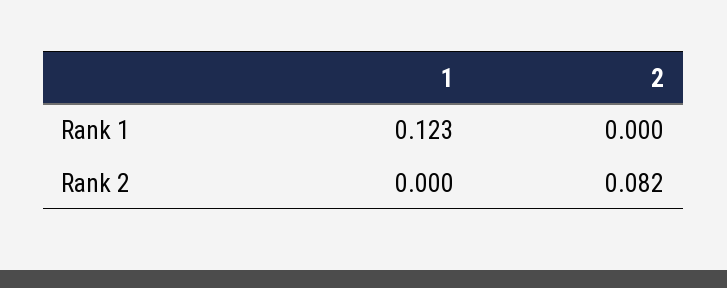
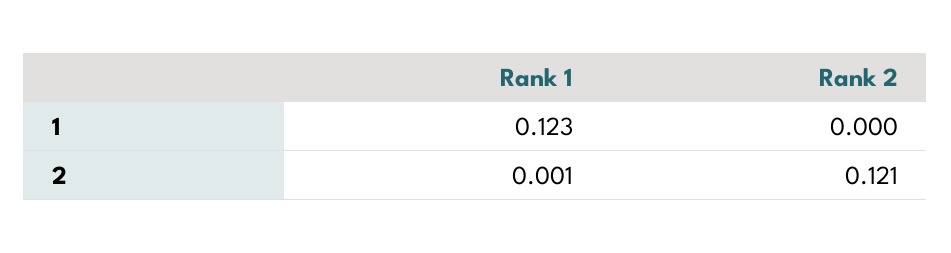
  {
    "1": {
      "Rank 1": 0.123,
      "Rank 2": 0
    },
    "2": {
-     "Rank 1": 0,
+     "Rank 1": 0.001,
-     "Rank 2": 0.082
+     "Rank 2": 0.121
    }
  }

